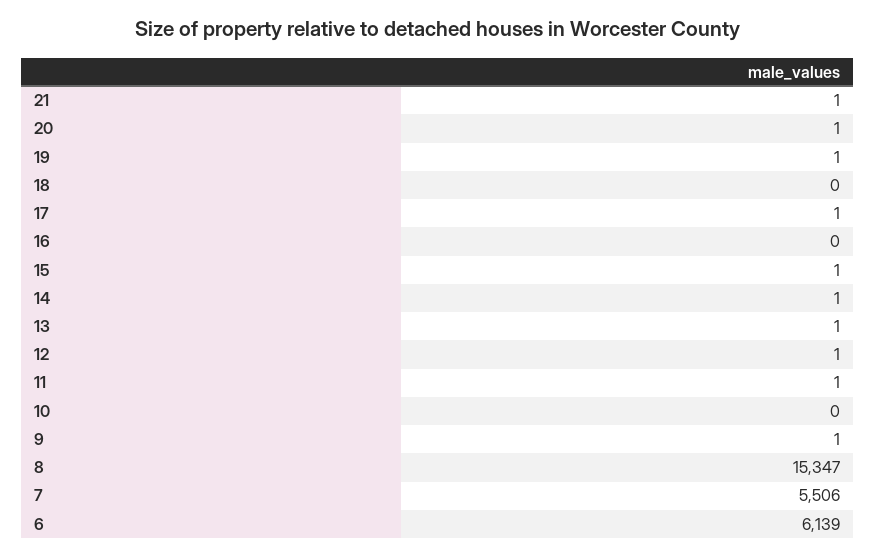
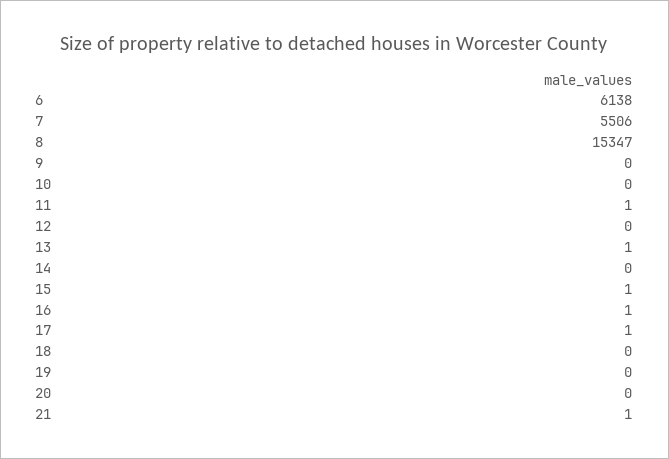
  {
    "21": 1,
-   "20": 1,
+   "20": 0,
-   "19": 1,
+   "19": 0,
    "18": 0,
    "17": 1,
-   "16": 0,
+   "16": 1,
    "15": 1,
-   "14": 1,
+   "14": 0,
    "13": 1,
-   "12": 1,
+   "12": 0,
    "11": 1,
    "10": 0,
-   "9": 1,
+   "9": 0,
    "8": 15347,
    "7": 5506,
-   "6": 6139
+   "6": 6138
  }

